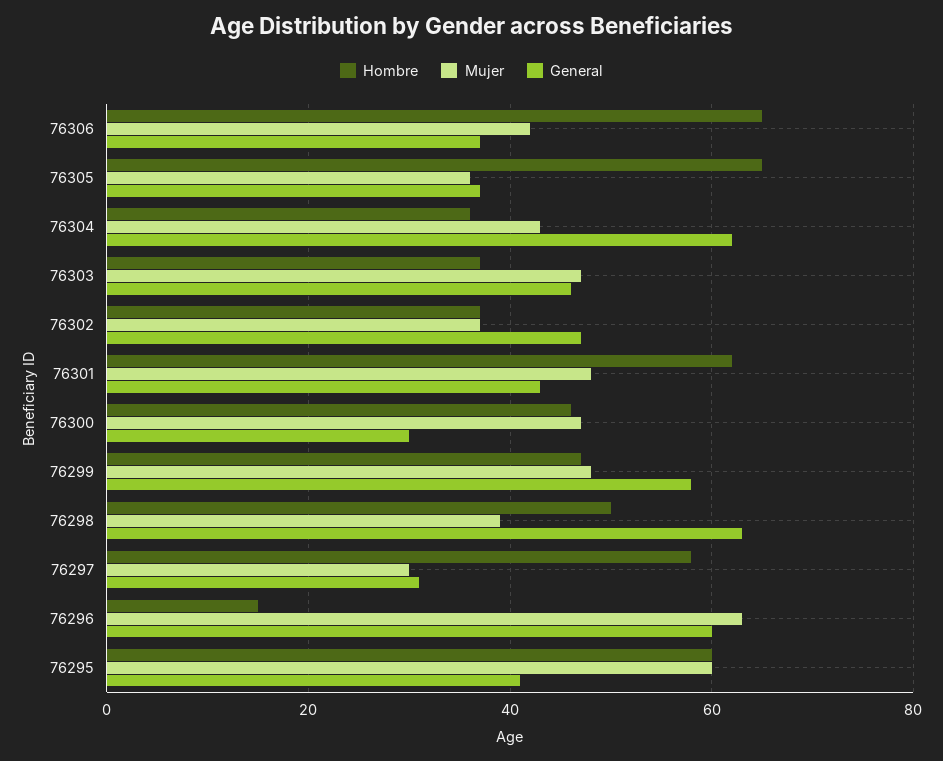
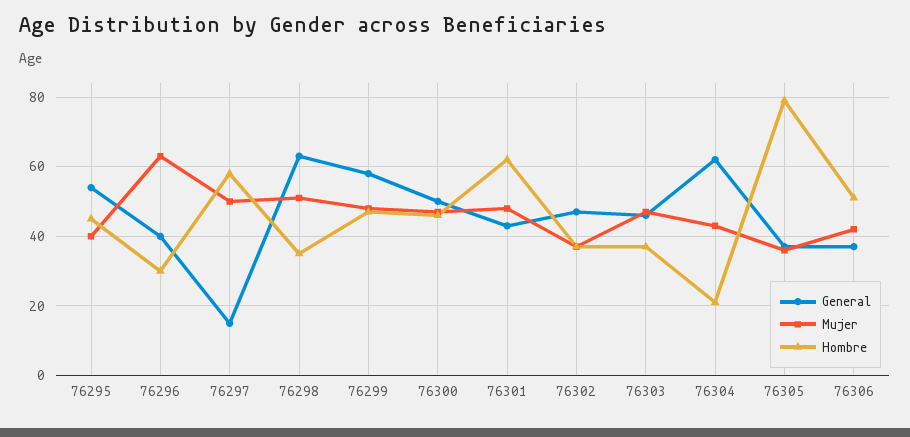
  {
    "Hombre": {
-     "76306": 65,
+     "76306": 50,
-     "76305": 65,
+     "76305": 80,
-     "76304": 35,
+     "76304": 20,
      "76303": 35,
      "76302": 35,
      "76301": 60,
      "76300": 45,
      "76299": 45,
-     "76298": 50,
+     "76298": 35,
      "76297": 60,
-     "76296": 15,
+     "76296": 30,
-     "76295": 60
+     "76295": 45
    },
    "Mujer": {
      "76306": 40,
      "76305": 35,
      "76304": 45,
      "76303": 45,
      "76302": 35,
      "76301": 50,
      "76300": 45,
      "76299": 50,
-     "76298": 40,
+     "76298": 50,
-     "76297": 30,
+     "76297": 50,
      "76296": 65,
-     "76295": 60
+     "76295": 40
    },
    "General": {
      "76306": 35,
      "76305": 35,
      "76304": 60,
      "76303": 45,
      "76302": 45,
      "76301": 45,
-     "76300": 30,
+     "76300": 50,
      "76299": 60,
      "76298": 65,
-     "76297": 30,
+     "76297": 15,
-     "76296": 60,
+     "76296": 40,
-     "76295": 40
+     "76295": 55
    }
  }

